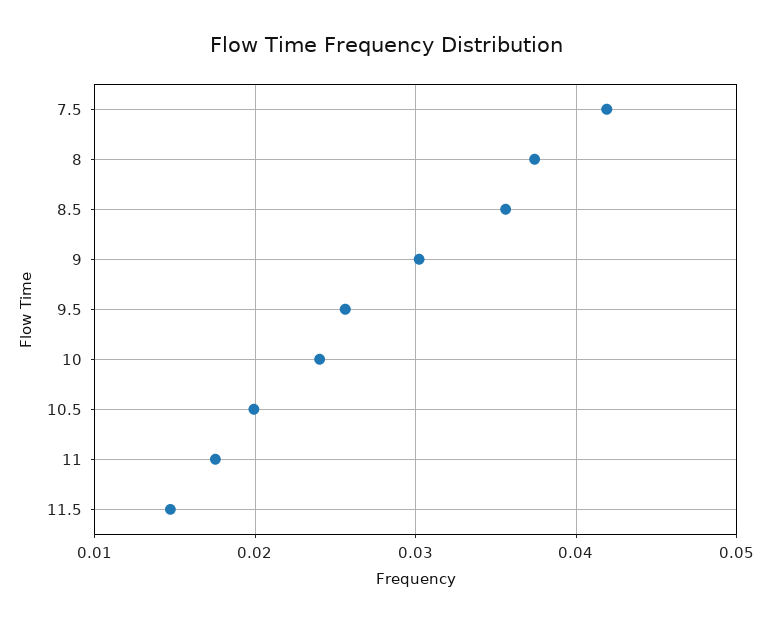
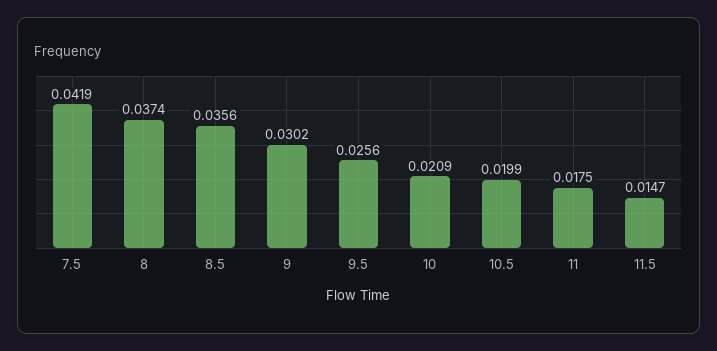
  {
    "7.5": 0.0419,
    "8": 0.0374,
    "8.5": 0.0356,
    "9": 0.0302,
    "9.5": 0.0256,
-   "10": 0.024,
+   "10": 0.0209,
    "10.5": 0.0199,
    "11": 0.0175,
    "11.5": 0.0147
  }

